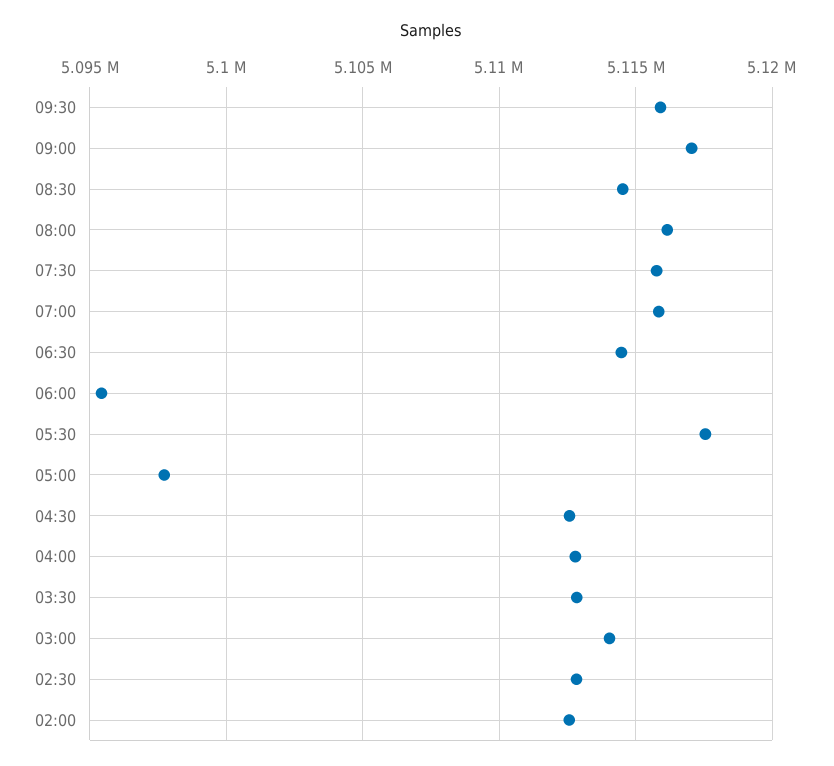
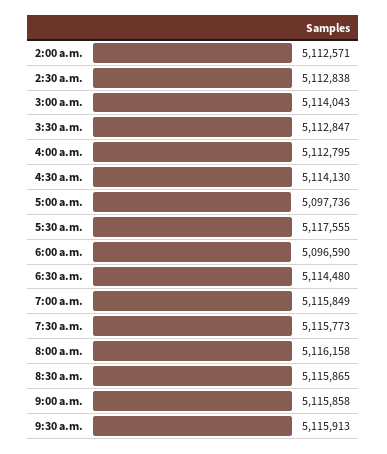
  {
    "09:30": 5115913,
-   "09:00": 5117000,
+   "09:00": 5115858,
-   "08:30": 5114500,
+   "08:30": 5115865,
    "08:00": 5116158,
    "07:30": 5115773,
    "07:00": 5115849,
    "06:30": 5114480,
-   "06:00": 5095500,
+   "06:00": 5096590,
    "05:30": 5117555,
    "05:00": 5097736,
-   "04:30": 5112500,
+   "04:30": 5114130,
    "04:00": 5112795,
    "03:30": 5112847,
    "03:00": 5114043,
    "02:30": 5112838,
    "02:00": 5112571
  }

